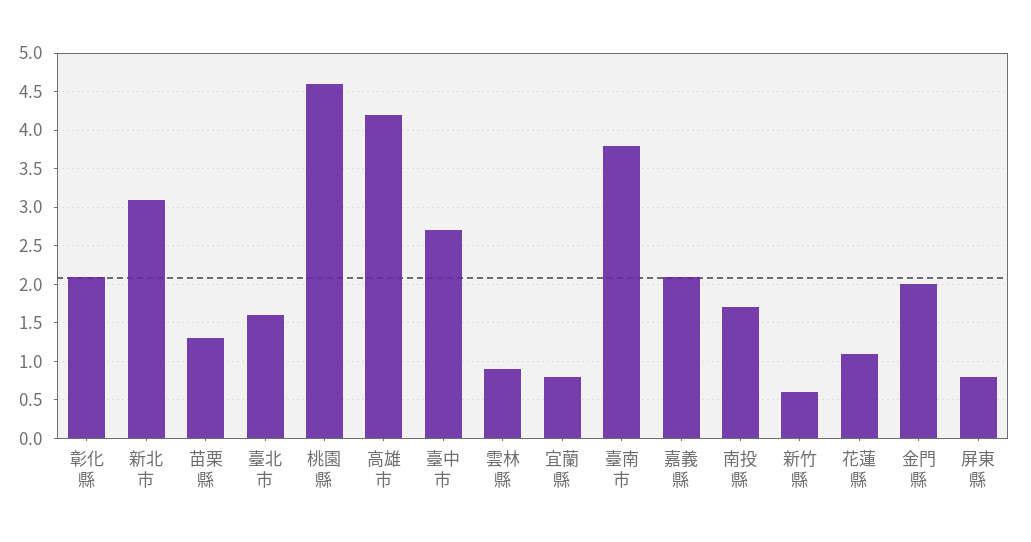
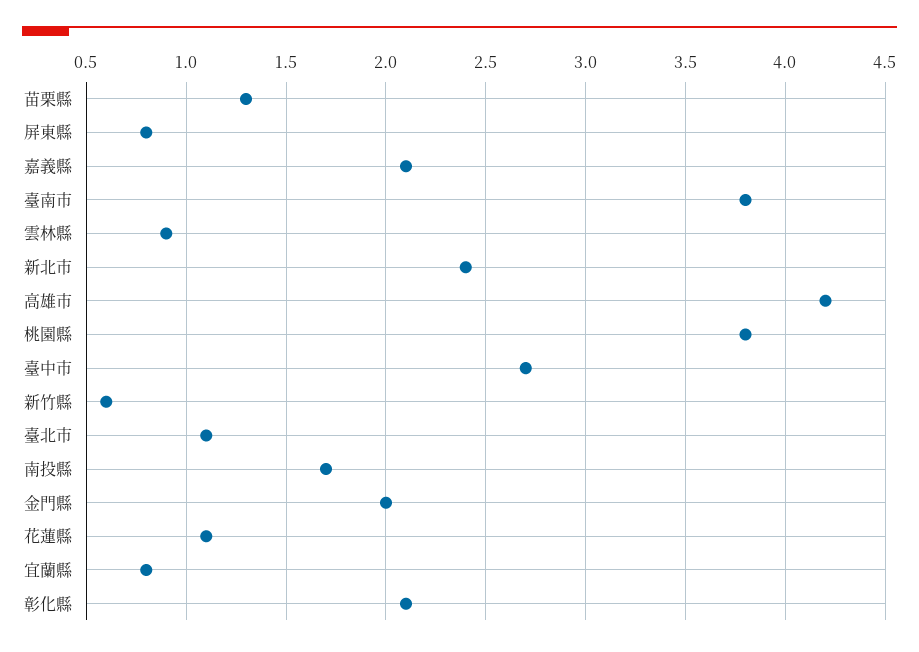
  {
    "彰化縣": 2.1,
-   "新北市": 3.1,
+   "新北市": 2.4,
    "苗栗縣": 1.3,
-   "臺北市": 1.6,
+   "臺北市": 1.1,
-   "桃園縣": 4.6,
+   "桃園縣": 3.8,
    "高雄市": 4.2,
    "臺中市": 2.7,
    "雲林縣": 0.9,
    "宜蘭縣": 0.8,
    "臺南市": 3.8,
    "嘉義縣": 2.1,
    "南投縣": 1.7,
    "新竹縣": 0.6,
    "花蓮縣": 1.1,
    "金門縣": 2,
    "屏東縣": 0.8
  }

